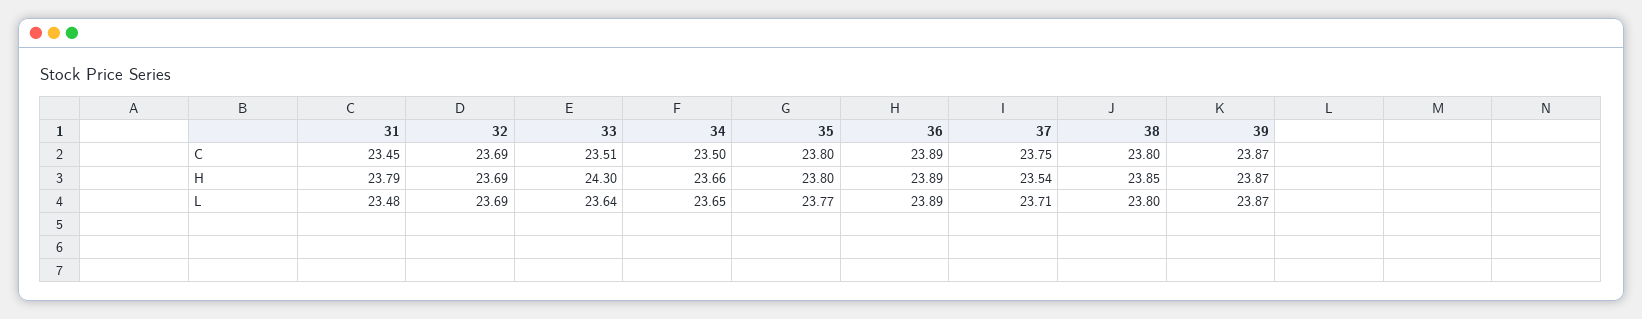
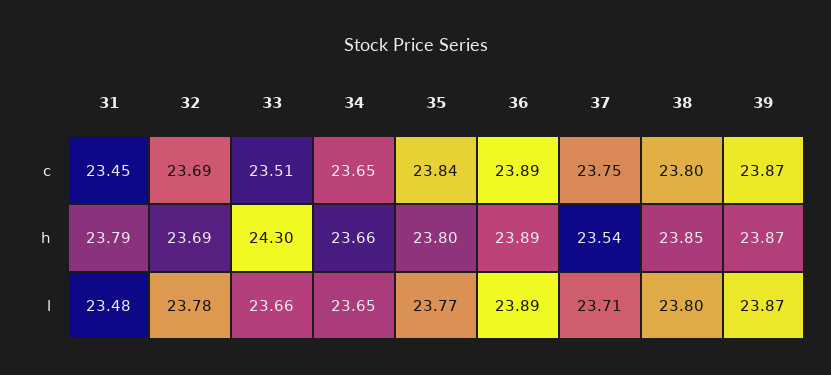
  {
    "31": {
      "C": 23.45,
      "H": 23.79,
      "L": 23.48
    },
    "32": {
      "C": 23.69,
      "H": 23.69,
-     "L": 23.69
+     "L": 23.78
    },
    "33": {
      "C": 23.51,
      "H": 24.3,
-     "L": 23.64
+     "L": 23.66
    },
    "34": {
-     "C": 23.5,
+     "C": 23.65,
      "H": 23.66,
      "L": 23.65
    },
    "35": {
-     "C": 23.8,
+     "C": 23.84,
      "H": 23.8,
      "L": 23.77
    },
    "36": {
      "C": 23.89,
      "H": 23.89,
      "L": 23.89
    },
    "37": {
      "C": 23.75,
      "H": 23.54,
      "L": 23.71
    },
    "38": {
      "C": 23.8,
      "H": 23.85,
      "L": 23.8
    },
    "39": {
      "C": 23.87,
      "H": 23.87,
      "L": 23.87
    }
  }

